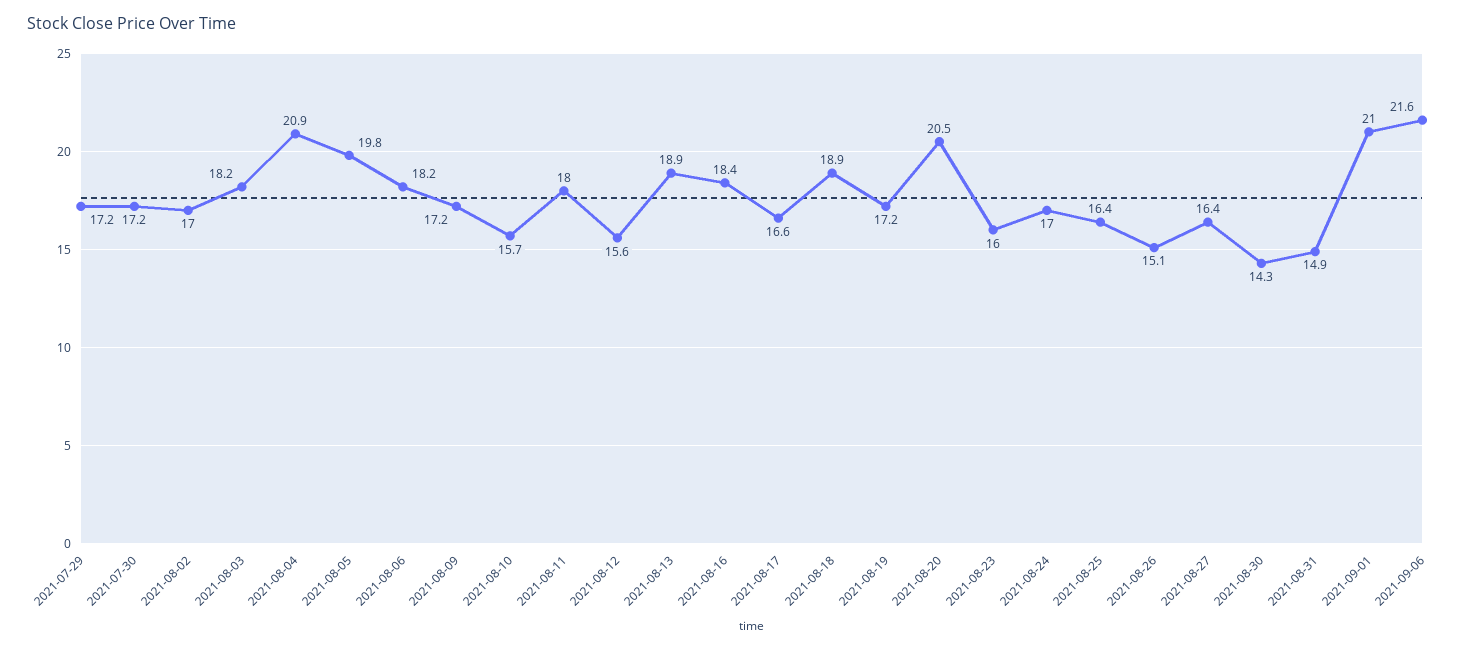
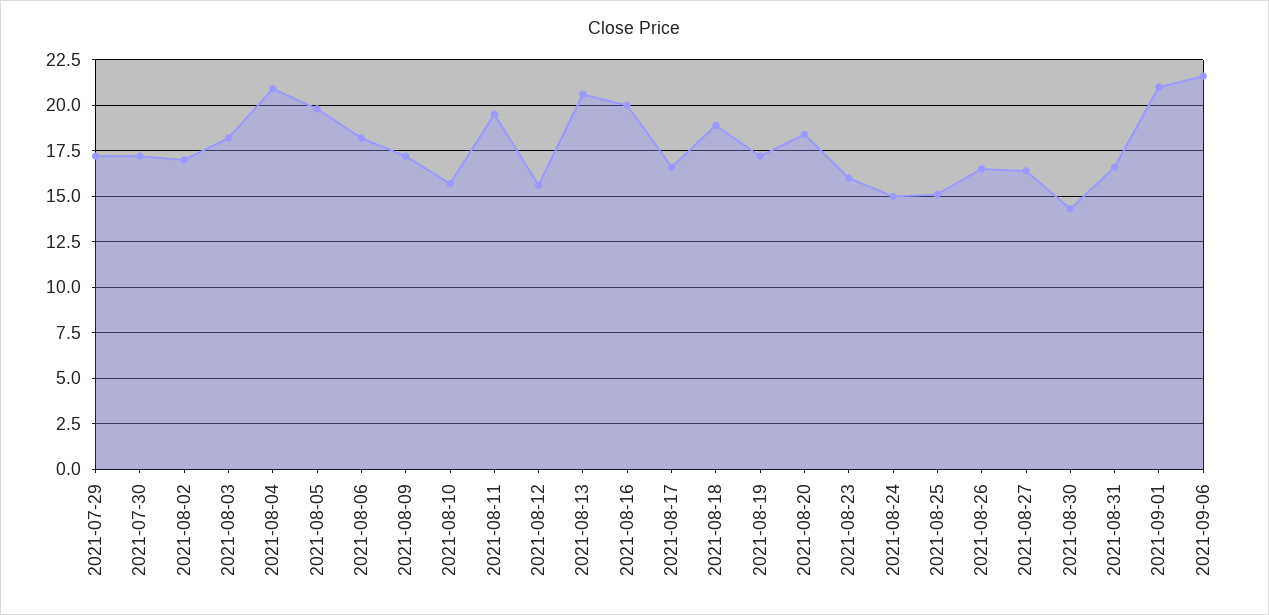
  {
    "2021-07-29": 17.2,
    "2021-07-30": 17.2,
    "2021-08-02": 17,
    "2021-08-03": 18.2,
    "2021-08-04": 20.9,
    "2021-08-05": 19.8,
    "2021-08-06": 18.2,
    "2021-08-09": 17.2,
    "2021-08-10": 15.7,
-   "2021-08-11": 18,
+   "2021-08-11": 19.5,
    "2021-08-12": 15.6,
-   "2021-08-13": 18.9,
+   "2021-08-13": 20.5,
-   "2021-08-16": 18.4,
+   "2021-08-16": 20,
    "2021-08-17": 16.6,
    "2021-08-18": 18.9,
    "2021-08-19": 17.2,
-   "2021-08-20": 20.5,
+   "2021-08-20": 18.5,
    "2021-08-23": 16,
-   "2021-08-24": 17,
+   "2021-08-24": 15,
-   "2021-08-25": 16.4,
+   "2021-08-25": 15,
-   "2021-08-26": 15.1,
+   "2021-08-26": 16.5,
    "2021-08-27": 16.4,
    "2021-08-30": 14.3,
-   "2021-08-31": 14.9,
+   "2021-08-31": 16.5,
    "2021-09-01": 21,
    "2021-09-06": 21.6
  }

